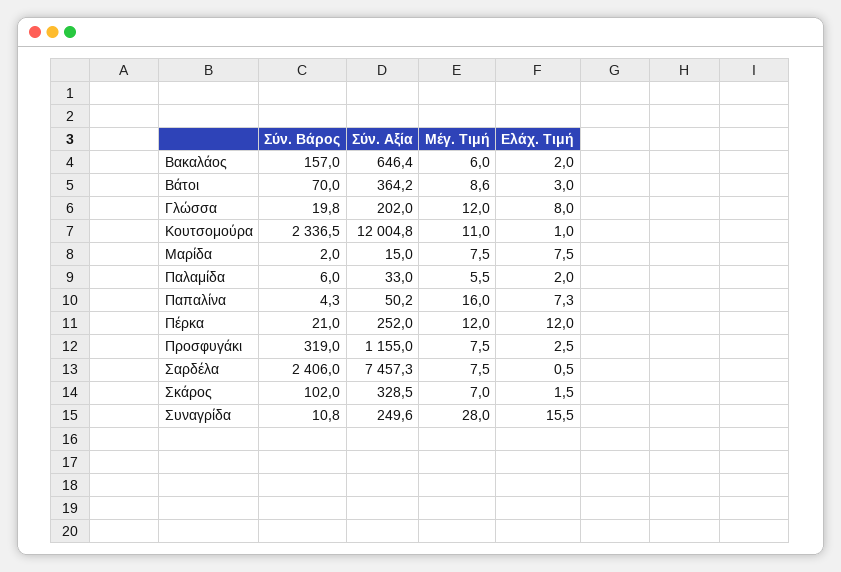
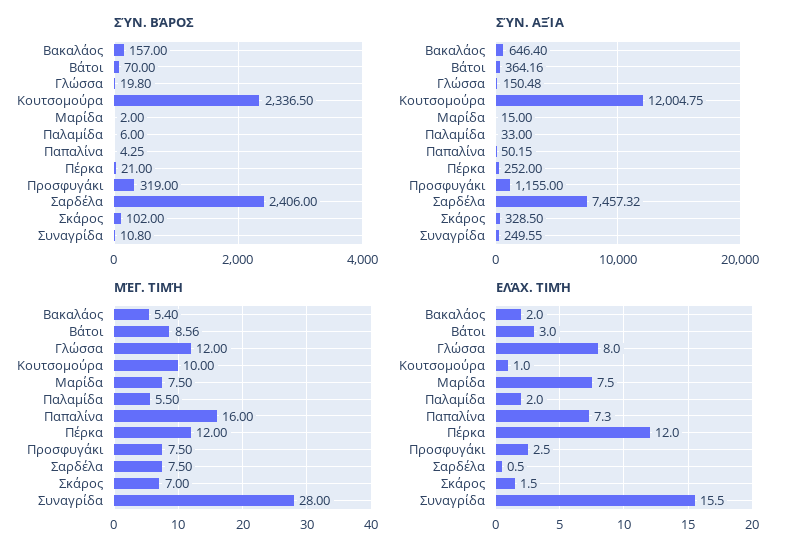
  {
    "Σύν. Βάρος": {
      "Βακαλάος": 157,
      "Βάτοι": 70,
      "Γλώσσα": 19.8,
      "Κουτσομούρα": 2336.5,
      "Μαρίδα": 2,
      "Παλαμίδα": 6,
      "Παπαλίνα": 4.25,
      "Πέρκα": 21,
      "Προσφυγάκι": 319,
      "Σαρδέλα": 2406,
      "Σκάρος": 102,
      "Συναγρίδα": 10.8
    },
    "Σύν. Αξία": {
      "Βακαλάος": 646.4,
      "Βάτοι": 364.16,
-     "Γλώσσα": 202,
+     "Γλώσσα": 150.48,
      "Κουτσομούρα": 12004.75,
      "Μαρίδα": 15,
      "Παλαμίδα": 33,
      "Παπαλίνα": 50.15,
      "Πέρκα": 252,
      "Προσφυγάκι": 1155,
      "Σαρδέλα": 7457.32,
      "Σκάρος": 328.5,
      "Συναγρίδα": 249.55
    },
    "Μέγ. Τιμή": {
-     "Βακαλάος": 6,
+     "Βακαλάος": 5.4,
      "Βάτοι": 8.56,
      "Γλώσσα": 12,
-     "Κουτσομούρα": 11,
+     "Κουτσομούρα": 10,
      "Μαρίδα": 7.5,
      "Παλαμίδα": 5.5,
      "Παπαλίνα": 16,
      "Πέρκα": 12,
      "Προσφυγάκι": 7.5,
      "Σαρδέλα": 7.5,
      "Σκάρος": 7,
      "Συναγρίδα": 28
    },
    "Ελάχ. Τιμή": {
      "Βακαλάος": 2,
      "Βάτοι": 3,
      "Γλώσσα": 8,
      "Κουτσομούρα": 1,
      "Μαρίδα": 7.5,
      "Παλαμίδα": 2,
      "Παπαλίνα": 7.3,
      "Πέρκα": 12,
      "Προσφυγάκι": 2.5,
      "Σαρδέλα": 0.5,
      "Σκάρος": 1.5,
      "Συναγρίδα": 15.5
    }
  }

